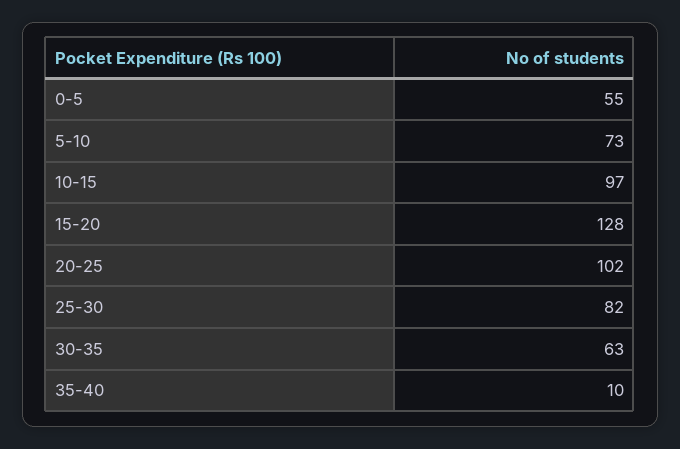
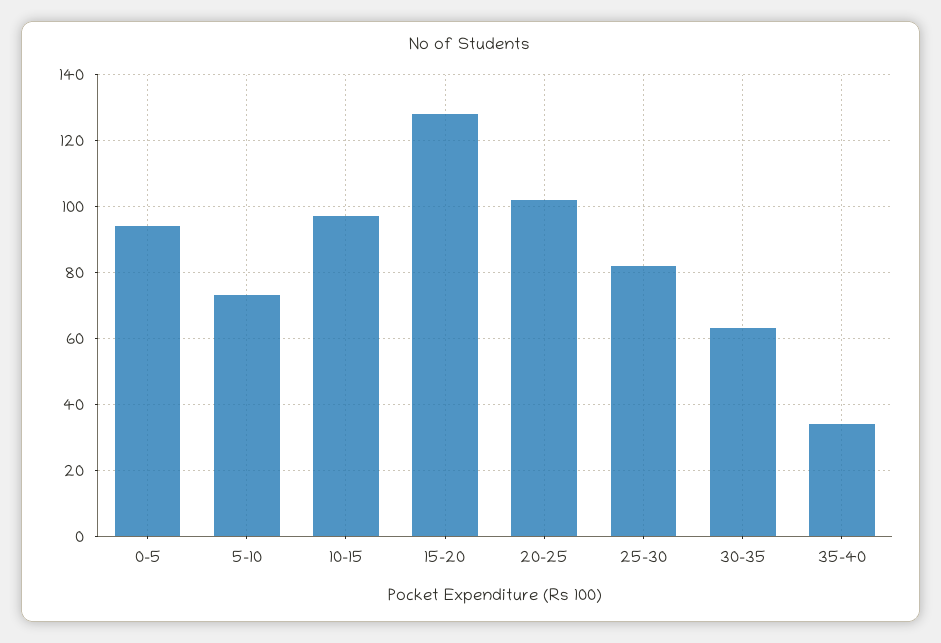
  {
-   "0-5": 55,
+   "0-5": 95,
    "5-10": 73,
    "10-15": 97,
    "15-20": 128,
    "20-25": 102,
    "25-30": 82,
    "30-35": 63,
-   "35-40": 10
+   "35-40": 35
  }

